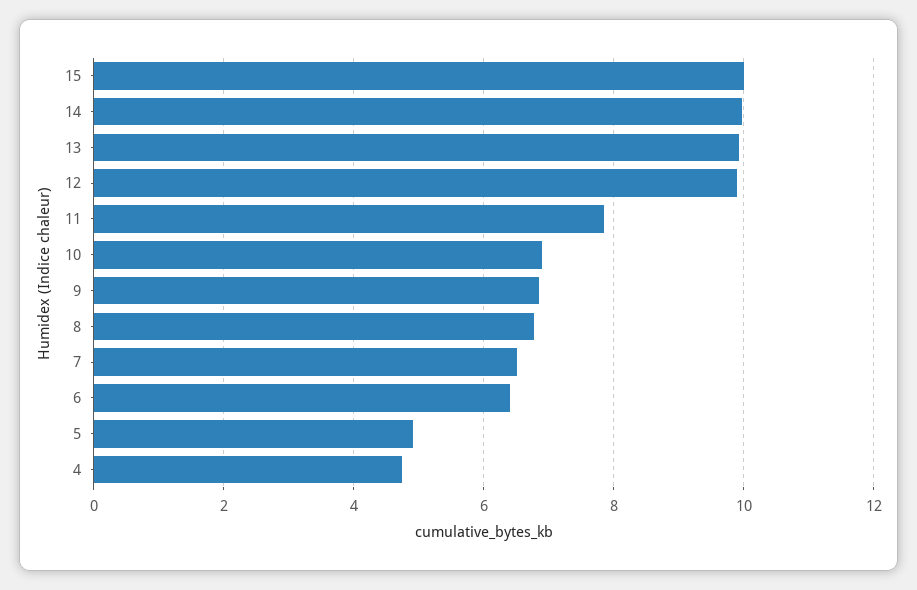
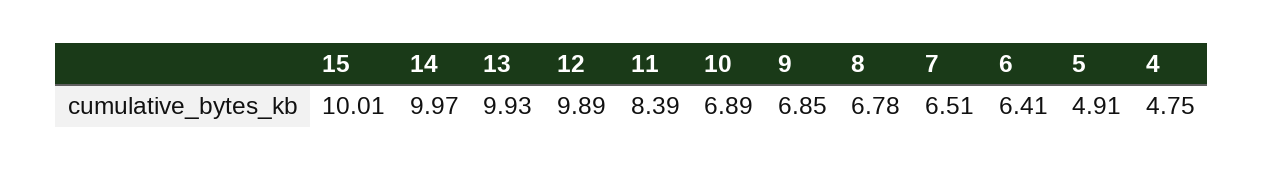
  {
    "15": 10.01,
    "14": 9.97,
    "13": 9.93,
    "12": 9.89,
-   "11": 7.8,
+   "11": 8.39,
    "10": 6.89,
    "9": 6.85,
    "8": 6.78,
    "7": 6.51,
    "6": 6.41,
    "5": 4.91,
    "4": 4.75
  }

